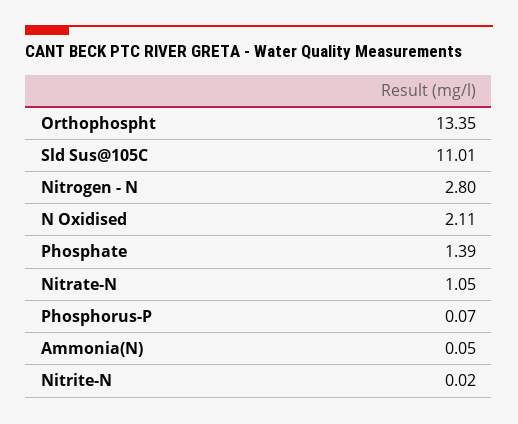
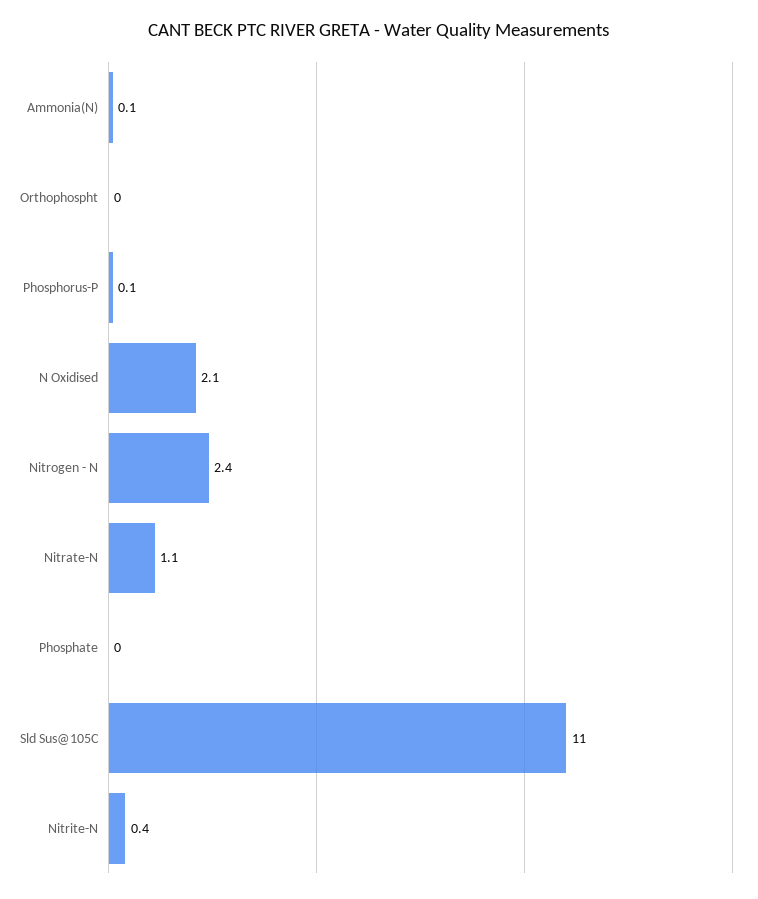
  {
-   "Orthophospht": 13.35,
+   "Orthophospht": 0,
    "Sld Sus@105C": 11.01,
-   "Nitrogen - N": 2.8,
+   "Nitrogen - N": 2.4,
    "N Oxidised": 2.11,
-   "Phosphate": 1.39,
+   "Phosphate": 0,
    "Nitrate-N": 1.05,
    "Phosphorus-P": 0.07,
    "Ammonia(N)": 0.05,
-   "Nitrite-N": 0.02
+   "Nitrite-N": 0.4
  }

